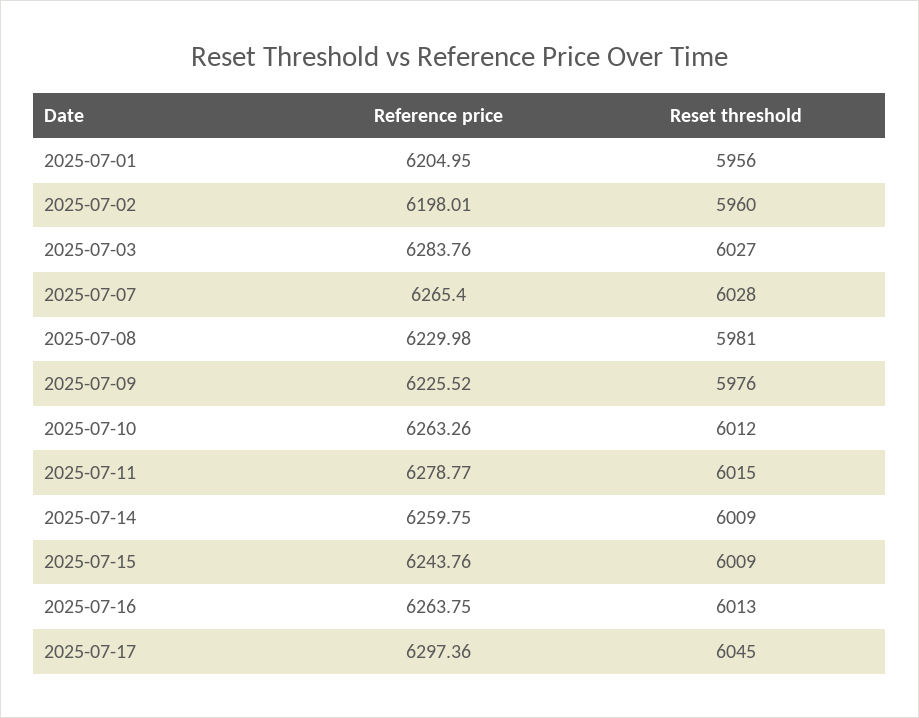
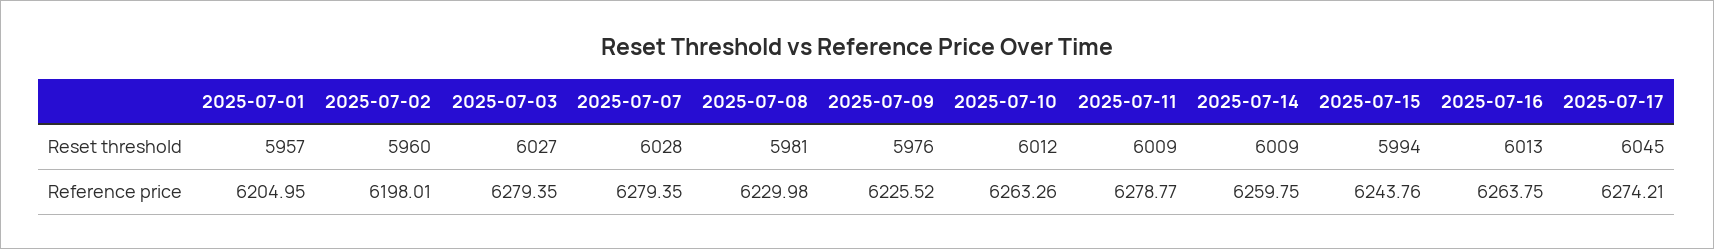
  {
    "Reference price": {
      "2025-07-01": 6204.95,
      "2025-07-02": 6198.01,
-     "2025-07-03": 6283.76,
+     "2025-07-03": 6279.35,
-     "2025-07-07": 6265.4,
+     "2025-07-07": 6279.35,
      "2025-07-08": 6229.98,
      "2025-07-09": 6225.52,
      "2025-07-10": 6263.26,
      "2025-07-11": 6278.77,
      "2025-07-14": 6259.75,
      "2025-07-15": 6243.76,
      "2025-07-16": 6263.75,
-     "2025-07-17": 6297.36
+     "2025-07-17": 6274.21
    },
    "Reset threshold": {
-     "2025-07-01": 5956,
+     "2025-07-01": 5957,
      "2025-07-02": 5960,
      "2025-07-03": 6027,
      "2025-07-07": 6028,
      "2025-07-08": 5981,
      "2025-07-09": 5976,
      "2025-07-10": 6012,
-     "2025-07-11": 6015,
+     "2025-07-11": 6009,
      "2025-07-14": 6009,
-     "2025-07-15": 6009,
+     "2025-07-15": 5994,
      "2025-07-16": 6013,
      "2025-07-17": 6045
    }
  }

